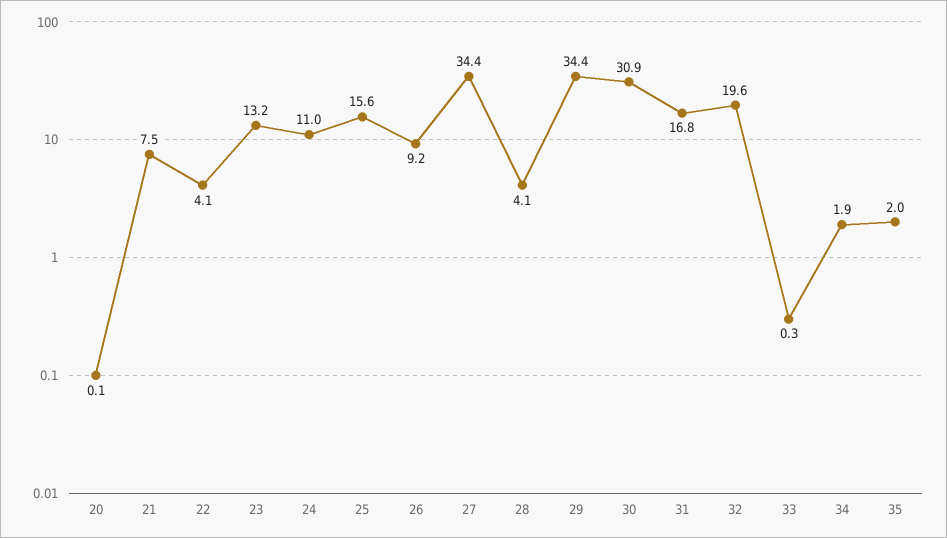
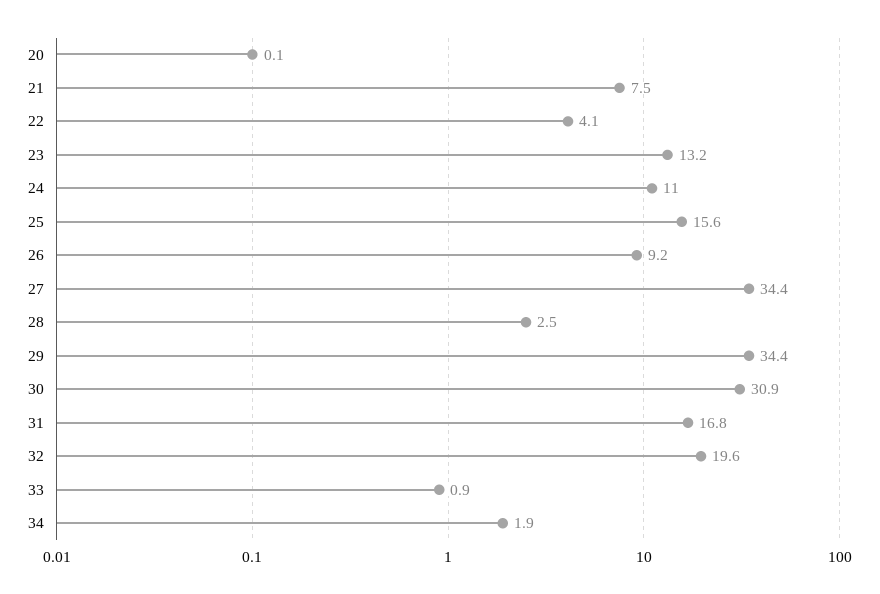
  {
    "20": 0.1,
    "21": 7.5,
    "22": 4.1,
    "23": 13.2,
    "24": 11,
    "25": 15.6,
    "26": 9.2,
    "27": 34.4,
-   "28": 4.1,
+   "28": 2.5,
    "29": 34.4,
    "30": 30.9,
    "31": 16.8,
    "32": 19.6,
-   "33": 0.3,
+   "33": 0.9,
-   "34": 1.9,
+   "34": 1.9
-   "35": 2
  }

